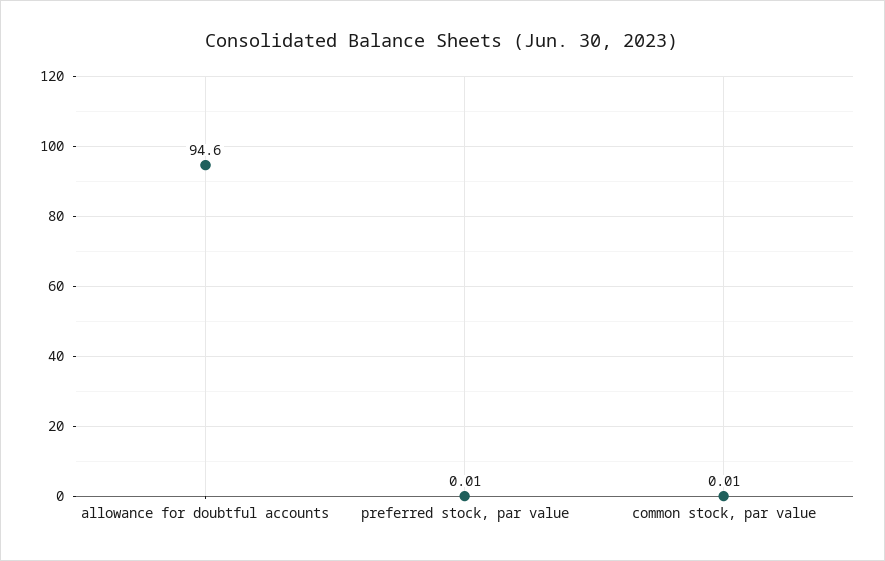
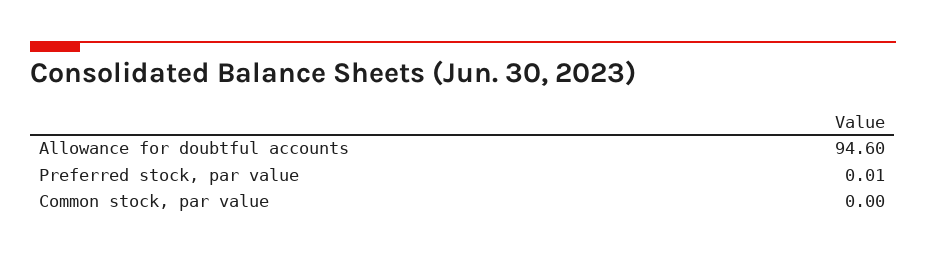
  {
    "allowance for doubtful accounts": 94.6,
    "preferred stock, par value": 0.01,
-   "common stock, par value": 0.01
+   "common stock, par value": 0
  }

